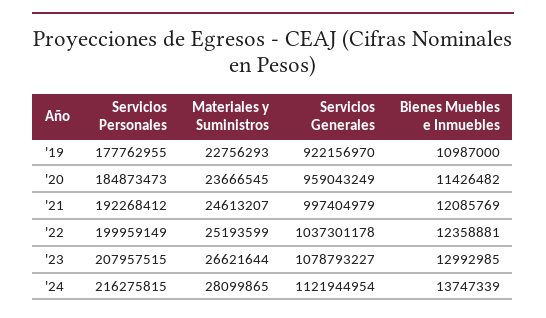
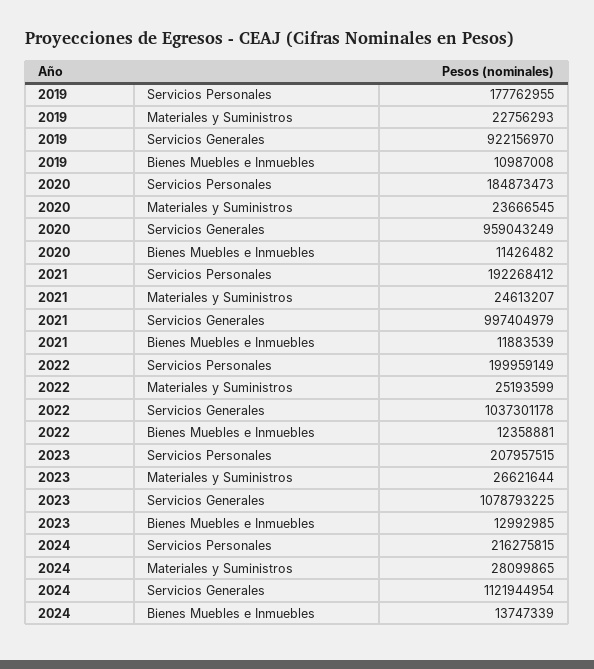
  {
    "Servicios Personales": {
      "'19": 177762955,
      "'20": 184873473,
      "'21": 192268412,
      "'22": 199959149,
      "'23": 207957515,
      "'24": 216275815
    },
    "Materiales y Suministros": {
      "'19": 22756293,
      "'20": 23666545,
      "'21": 24613207,
      "'22": 25193599,
      "'23": 26621644,
      "'24": 28099865
    },
    "Servicios Generales": {
      "'19": 922156970,
      "'20": 959043249,
      "'21": 997404979,
      "'22": 1037301178,
-     "'23": 1078793227,
+     "'23": 1078793225,
      "'24": 1121944954
    },
    "Bienes Muebles e Inmuebles": {
-     "'19": 10987000,
+     "'19": 10987008,
      "'20": 11426482,
-     "'21": 12085769,
+     "'21": 11883539,
      "'22": 12358881,
      "'23": 12992985,
      "'24": 13747339
    }
  }

